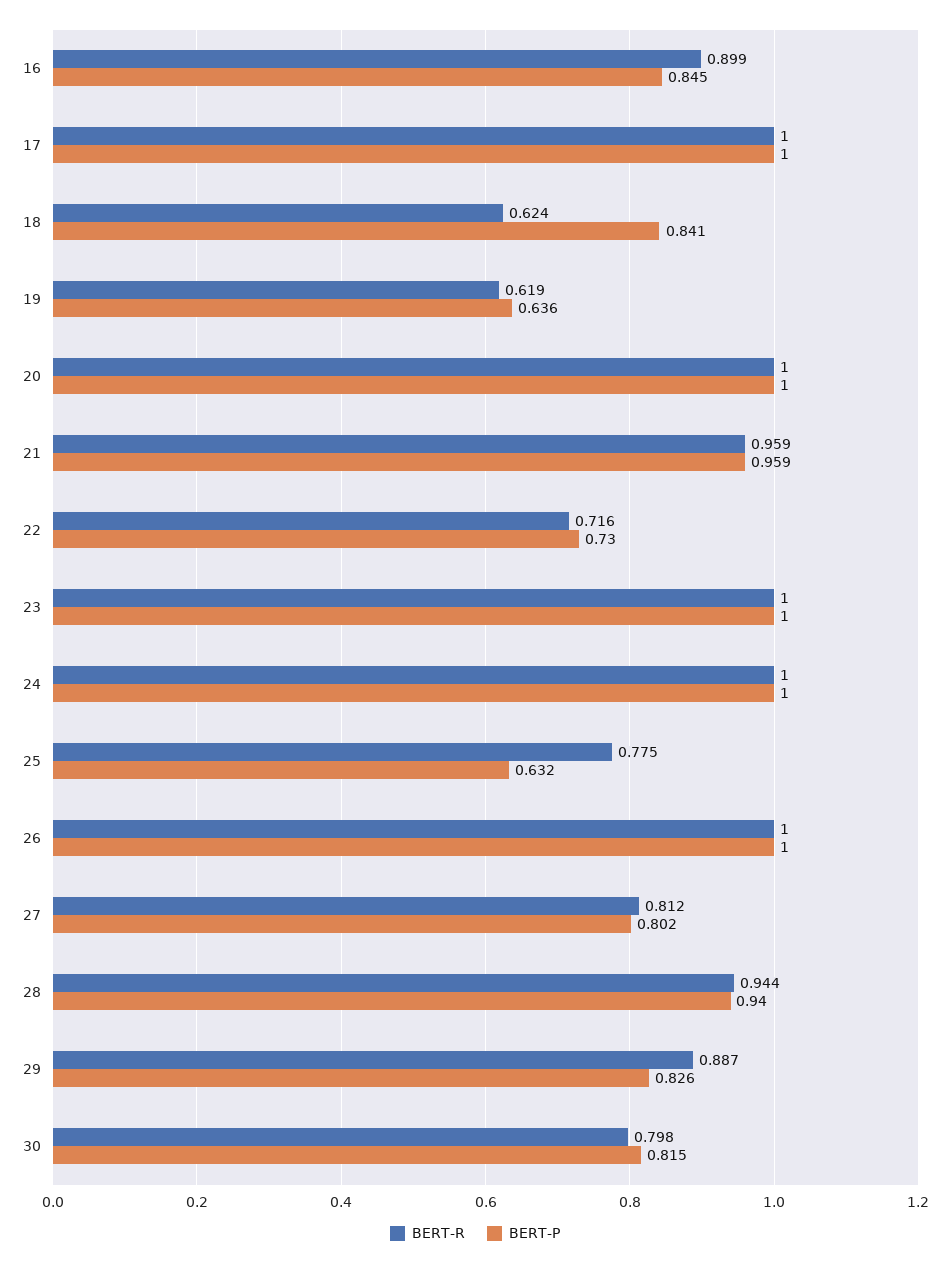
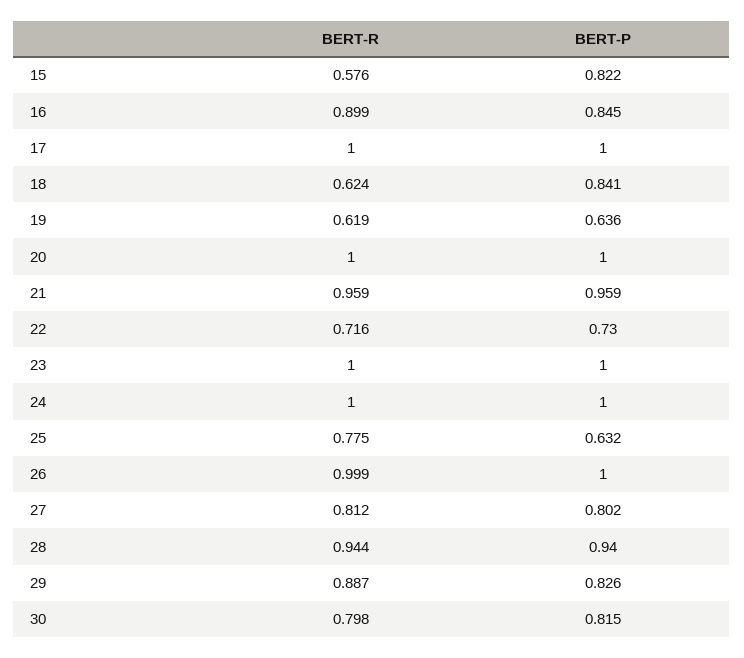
  {
    "BERT-R": {
      "16": 0.899,
      "17": 1,
      "18": 0.624,
      "19": 0.619,
      "20": 1,
      "21": 0.959,
      "22": 0.716,
      "23": 1,
      "24": 1,
      "25": 0.775,
-     "26": 1,
+     "26": 0.999,
      "27": 0.812,
      "28": 0.944,
      "29": 0.887,
-     "30": 0.798
+     "30": 0.798,
+     "15": 0.576
    },
    "BERT-P": {
      "16": 0.845,
      "17": 1,
      "18": 0.841,
      "19": 0.636,
      "20": 1,
      "21": 0.959,
      "22": 0.73,
      "23": 1,
      "24": 1,
      "25": 0.632,
      "26": 1,
      "27": 0.802,
      "28": 0.94,
      "29": 0.826,
-     "30": 0.815
+     "30": 0.815,
+     "15": 0.822
    }
  }

